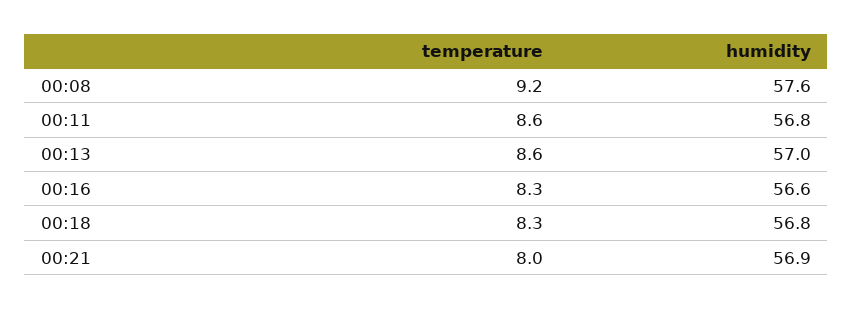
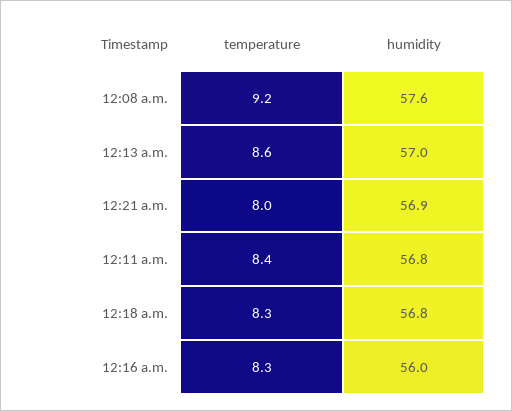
  {
    "temperature": {
      "00:08": 9.2,
-     "00:11": 8.6,
+     "00:11": 8.4,
      "00:13": 8.6,
      "00:16": 8.3,
      "00:18": 8.3,
      "00:21": 8
    },
    "humidity": {
      "00:08": 57.6,
      "00:11": 56.8,
      "00:13": 57,
-     "00:16": 56.6,
+     "00:16": 56,
      "00:18": 56.8,
      "00:21": 56.9
    }
  }

